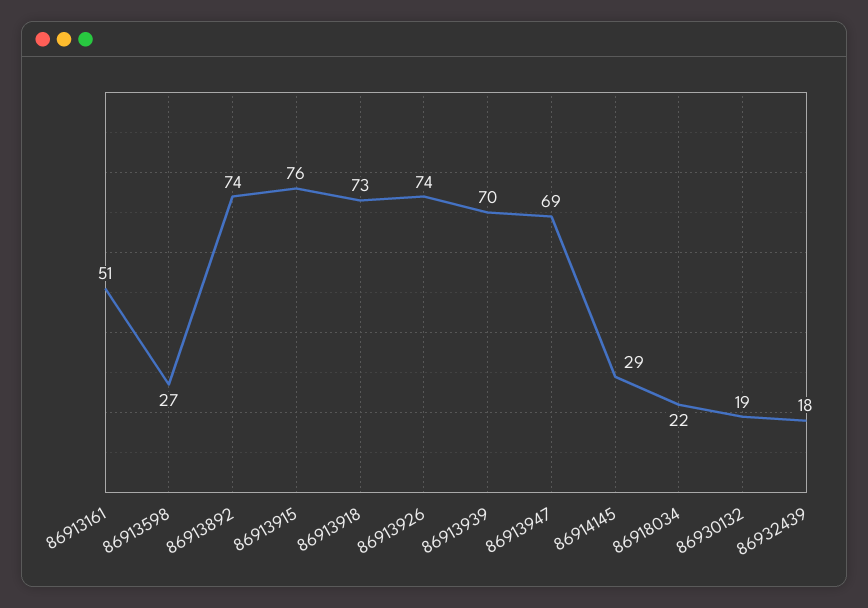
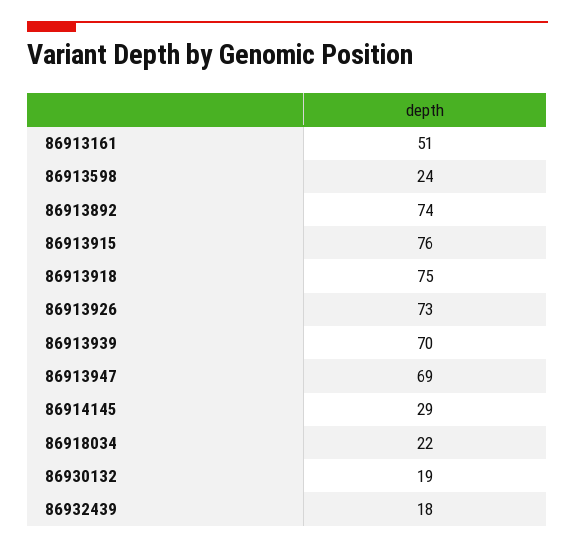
  {
    "86913161": 51,
-   "86913598": 27,
+   "86913598": 24,
    "86913892": 74,
    "86913915": 76,
-   "86913918": 73,
+   "86913918": 75,
-   "86913926": 74,
+   "86913926": 73,
    "86913939": 70,
    "86913947": 69,
    "86914145": 29,
    "86918034": 22,
    "86930132": 19,
    "86932439": 18
  }

